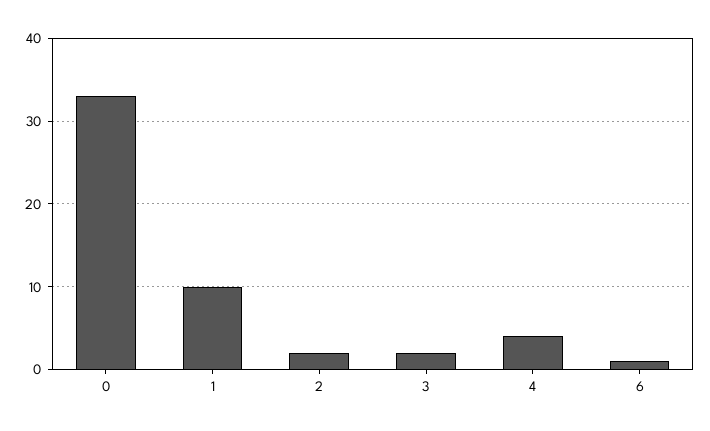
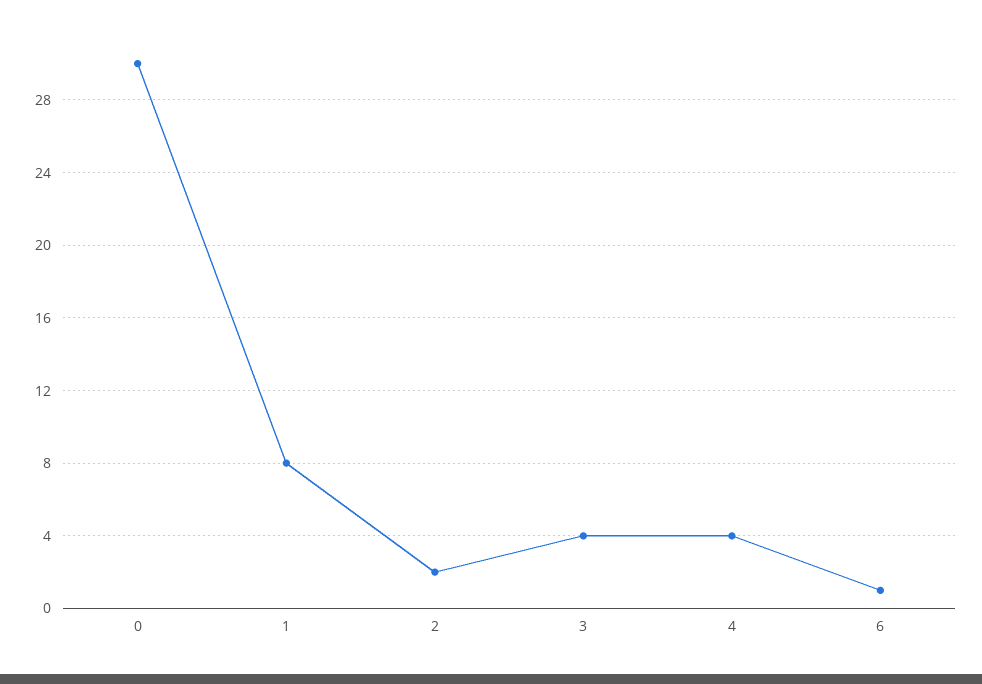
  {
-   "0": 33,
+   "0": 30,
-   "1": 10,
+   "1": 8,
    "2": 2,
-   "3": 2,
+   "3": 4,
    "4": 4,
    "6": 1
  }

